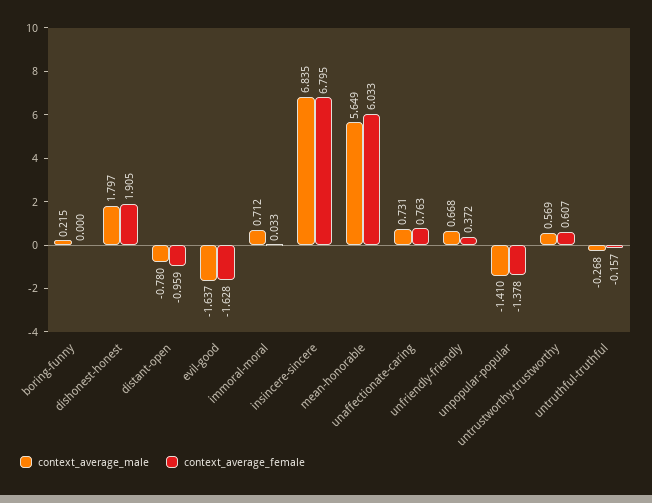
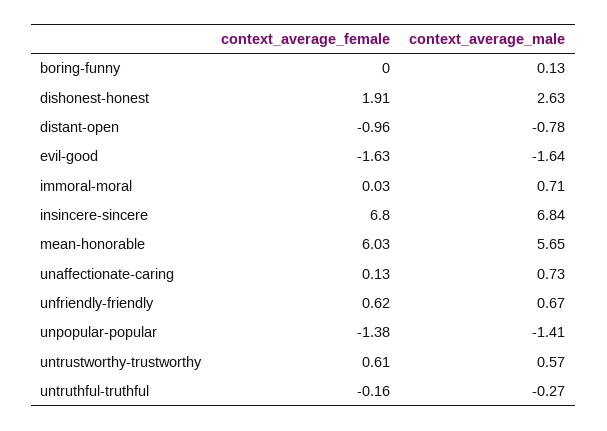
  {
    "context_average_male": {
-     "boring-funny": 0.215,
+     "boring-funny": 0.13,
-     "dishonest-honest": 1.797,
+     "dishonest-honest": 2.63,
      "distant-open": -0.78,
      "evil-good": -1.637,
      "immoral-moral": 0.712,
      "insincere-sincere": 6.835,
      "mean-honorable": 5.649,
      "unaffectionate-caring": 0.731,
      "unfriendly-friendly": 0.668,
      "unpopular-popular": -1.41,
      "untrustworthy-trustworthy": 0.569,
      "untruthful-truthful": -0.268
    },
    "context_average_female": {
      "boring-funny": 0,
      "dishonest-honest": 1.905,
      "distant-open": -0.959,
      "evil-good": -1.628,
      "immoral-moral": 0.033,
      "insincere-sincere": 6.795,
      "mean-honorable": 6.033,
-     "unaffectionate-caring": 0.763,
+     "unaffectionate-caring": 0.13,
-     "unfriendly-friendly": 0.372,
+     "unfriendly-friendly": 0.62,
      "unpopular-popular": -1.378,
      "untrustworthy-trustworthy": 0.607,
      "untruthful-truthful": -0.157
    }
  }

